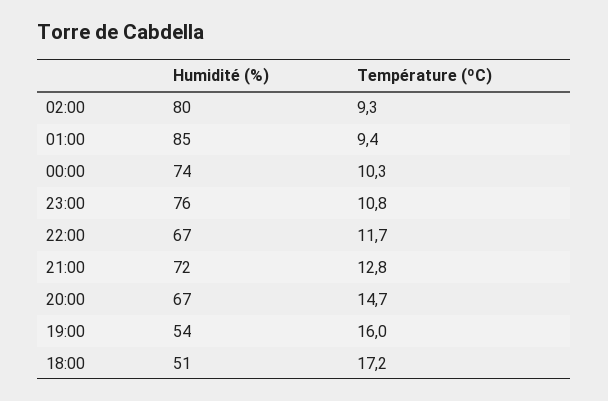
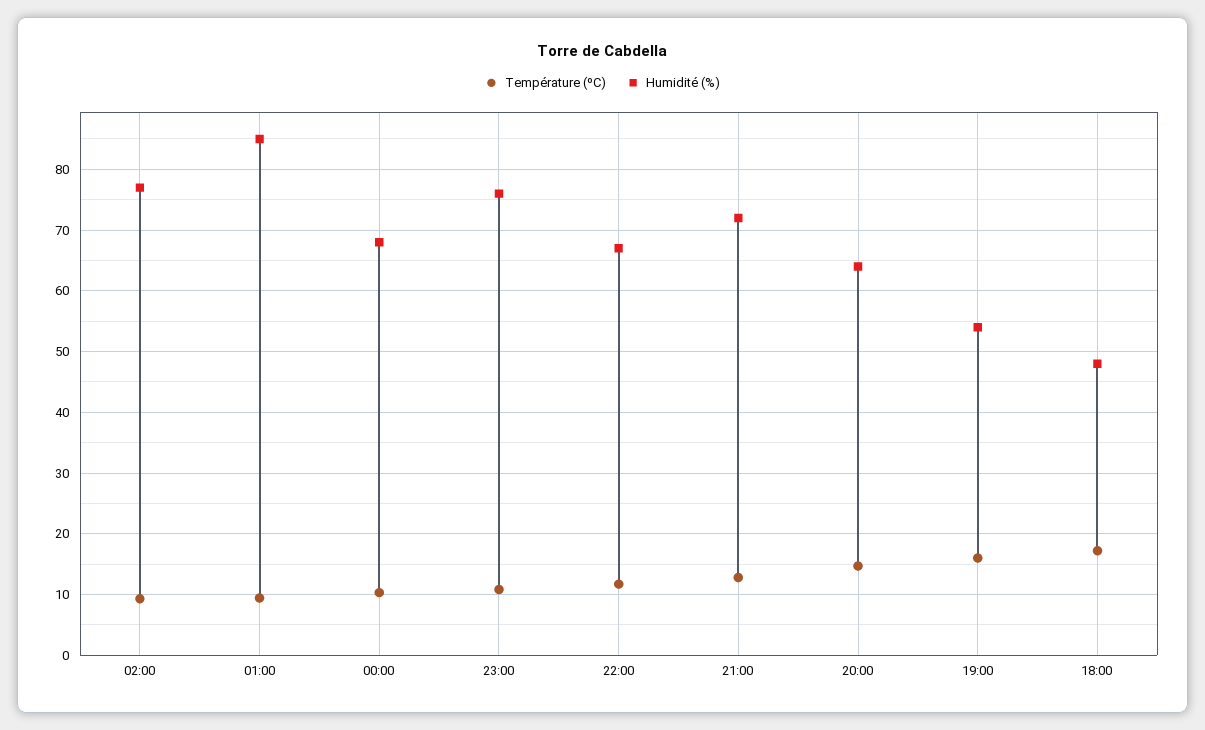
  {
    "Humidité (%)": {
-     "02:00": 80,
+     "02:00": 77,
      "01:00": 85,
-     "00:00": 74,
+     "00:00": 68,
      "23:00": 76,
      "22:00": 67,
      "21:00": 72,
-     "20:00": 67,
+     "20:00": 64,
      "19:00": 54,
-     "18:00": 51
+     "18:00": 48
    },
    "Température (ºC)": {
      "02:00": 9.3,
      "01:00": 9.4,
      "00:00": 10.3,
      "23:00": 10.8,
      "22:00": 11.7,
      "21:00": 12.8,
      "20:00": 14.7,
      "19:00": 16,
      "18:00": 17.2
    }
  }

